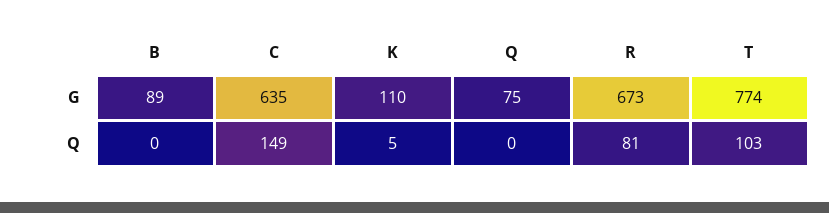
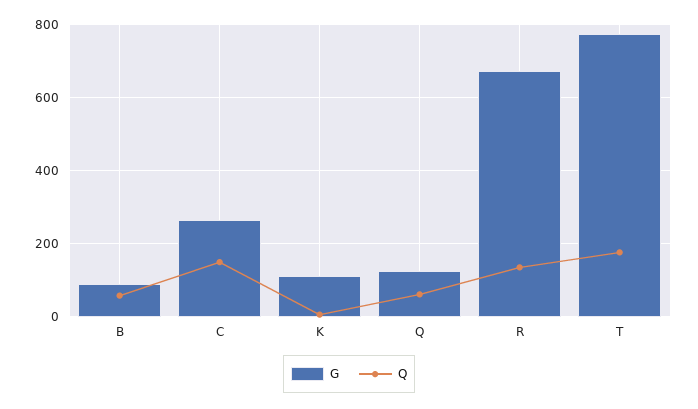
  {
    "G": {
      "B": 89,
-     "C": 635,
+     "C": 260,
      "K": 110,
-     "Q": 75,
+     "Q": 120,
      "R": 673,
      "T": 774
    },
    "Q": {
-     "B": 0,
+     "B": 60,
      "C": 149,
      "K": 5,
-     "Q": 0,
+     "Q": 60,
-     "R": 81,
+     "R": 140,
-     "T": 103
+     "T": 180
    }
  }

